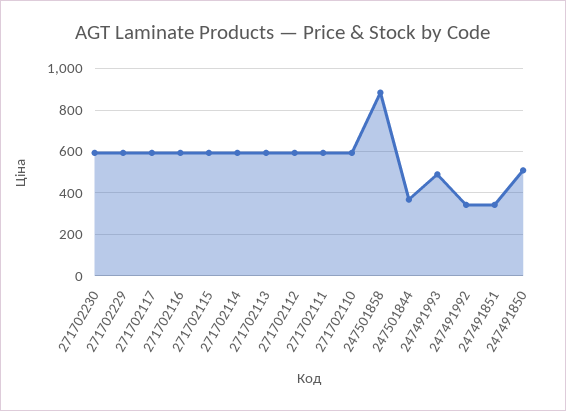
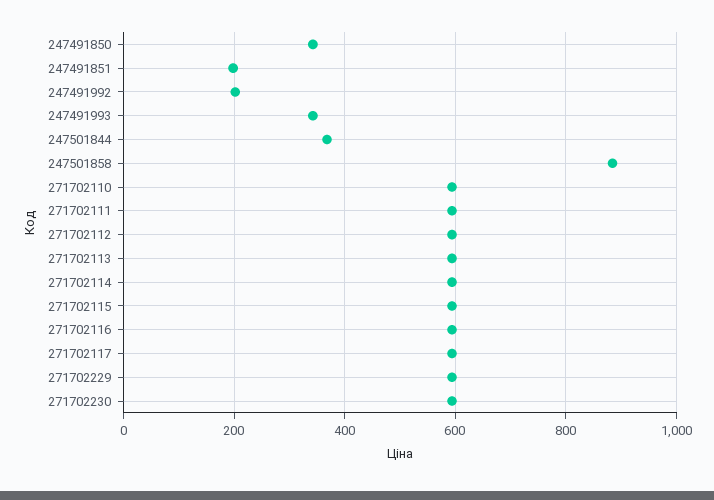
  {
    "271702230": 600,
    "271702229": 600,
    "271702117": 600,
    "271702116": 600,
    "271702115": 600,
    "271702114": 600,
    "271702113": 600,
    "271702112": 600,
    "271702111": 600,
    "271702110": 600,
    "247501858": 880,
    "247501844": 360,
-   "247491993": 500,
+   "247491993": 340,
-   "247491992": 350,
+   "247491992": 200,
-   "247491851": 350,
+   "247491851": 200,
-   "247491850": 500
+   "247491850": 340
  }

